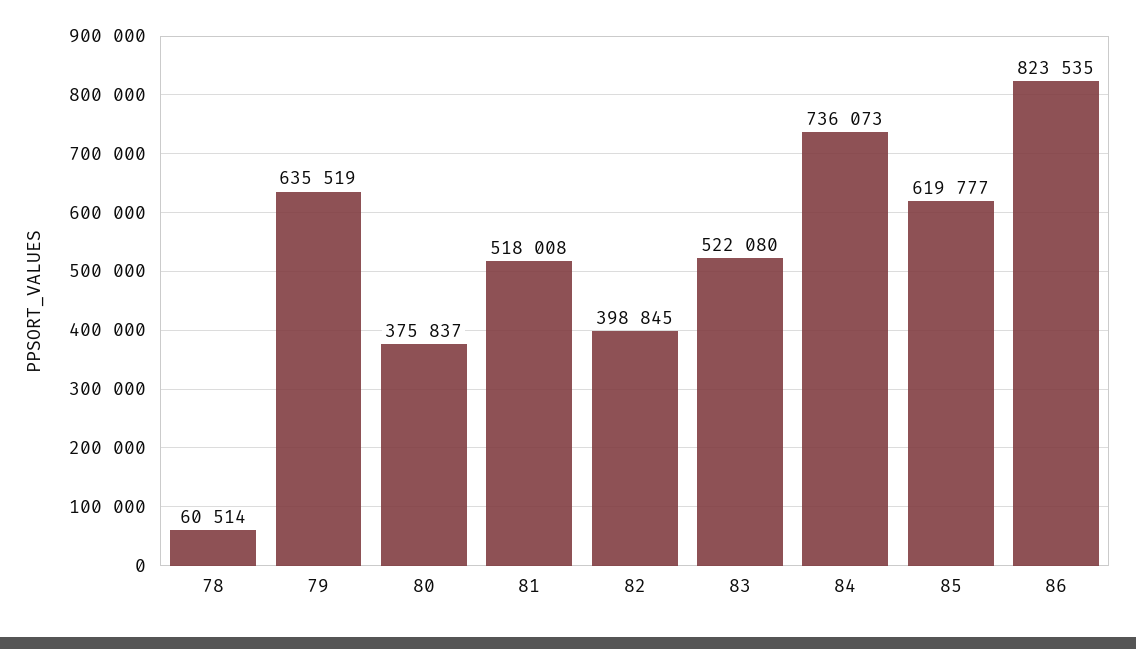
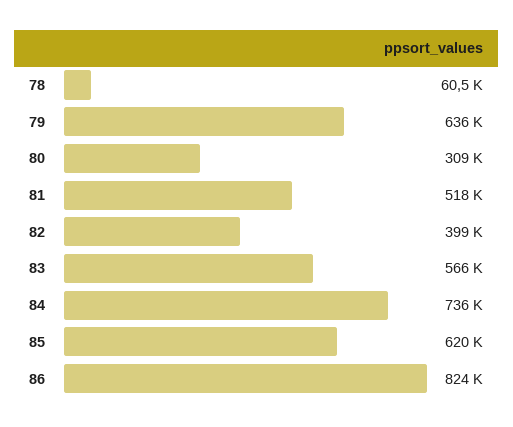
  {
    "78": 60514,
    "79": 635519,
-   "80": 375837,
+   "80": 309000,
    "81": 518008,
    "82": 398845,
-   "83": 522080,
+   "83": 566000,
    "84": 736073,
    "85": 619777,
    "86": 823535
  }

